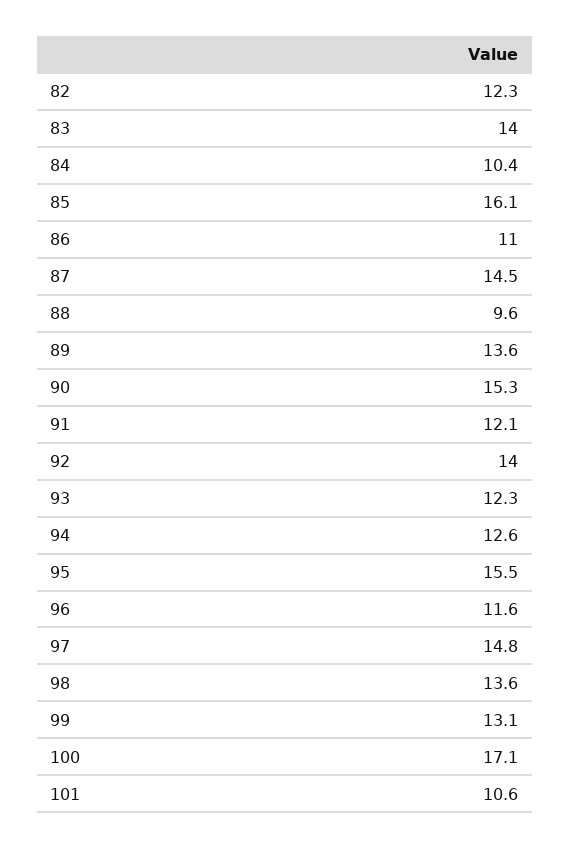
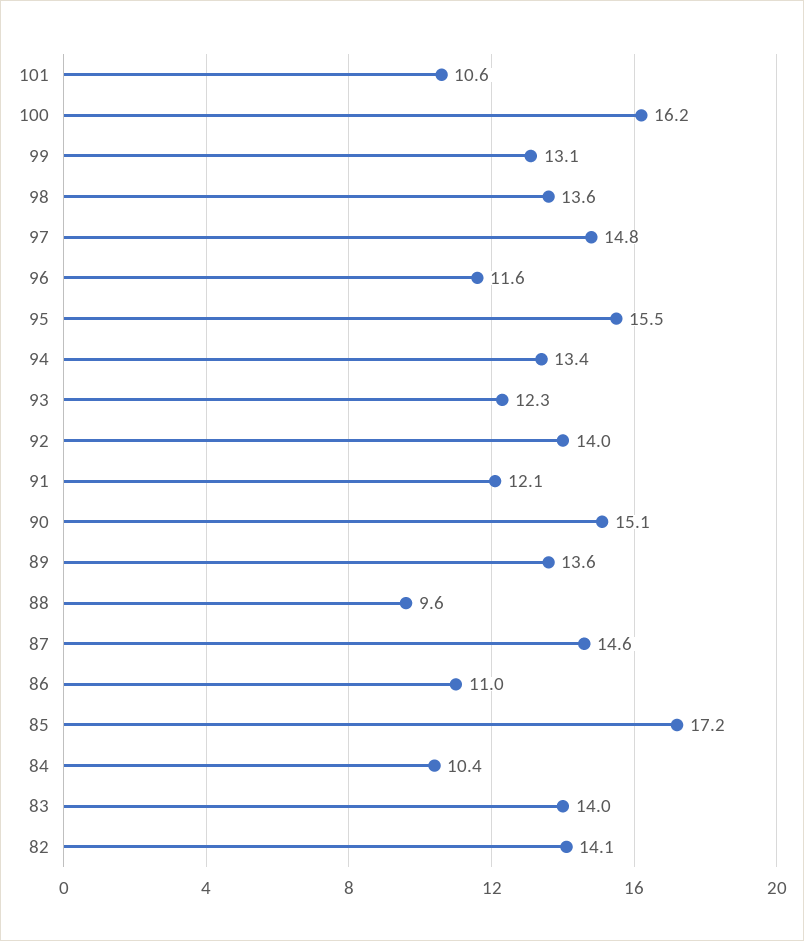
  {
-   "82": 12.3,
+   "82": 14.1,
    "83": 14,
    "84": 10.4,
-   "85": 16.1,
+   "85": 17.2,
    "86": 11,
-   "87": 14.5,
+   "87": 14.6,
    "88": 9.6,
    "89": 13.6,
-   "90": 15.3,
+   "90": 15.1,
    "91": 12.1,
    "92": 14,
    "93": 12.3,
-   "94": 12.6,
+   "94": 13.4,
    "95": 15.5,
    "96": 11.6,
    "97": 14.8,
    "98": 13.6,
    "99": 13.1,
-   "100": 17.1,
+   "100": 16.2,
    "101": 10.6
  }

